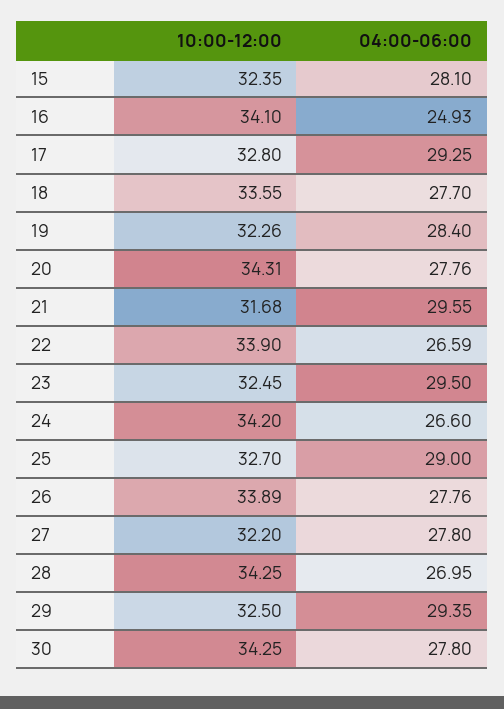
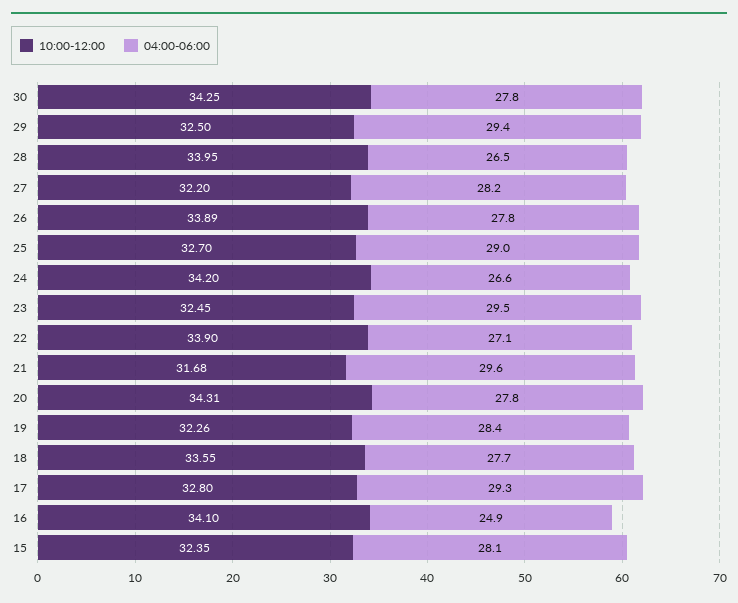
  {
    "10:00-12:00": {
      "15": 32.35,
      "16": 34.1,
      "17": 32.8,
      "18": 33.55,
      "19": 32.26,
      "20": 34.31,
      "21": 31.68,
      "22": 33.9,
      "23": 32.45,
      "24": 34.2,
      "25": 32.7,
      "26": 33.89,
      "27": 32.2,
-     "28": 34.25,
+     "28": 33.95,
      "29": 32.5,
      "30": 34.25
    },
    "04:00-06:00": {
      "15": 28.1,
      "16": 24.93,
      "17": 29.25,
      "18": 27.7,
      "19": 28.4,
      "20": 27.76,
      "21": 29.55,
-     "22": 26.59,
+     "22": 27.1,
      "23": 29.5,
      "24": 26.6,
      "25": 29,
      "26": 27.76,
-     "27": 27.8,
+     "27": 28.2,
-     "28": 26.95,
+     "28": 26.5,
      "29": 29.35,
      "30": 27.8
    }
  }

